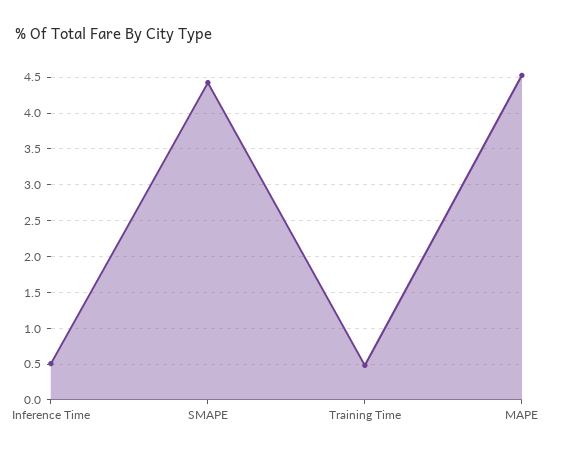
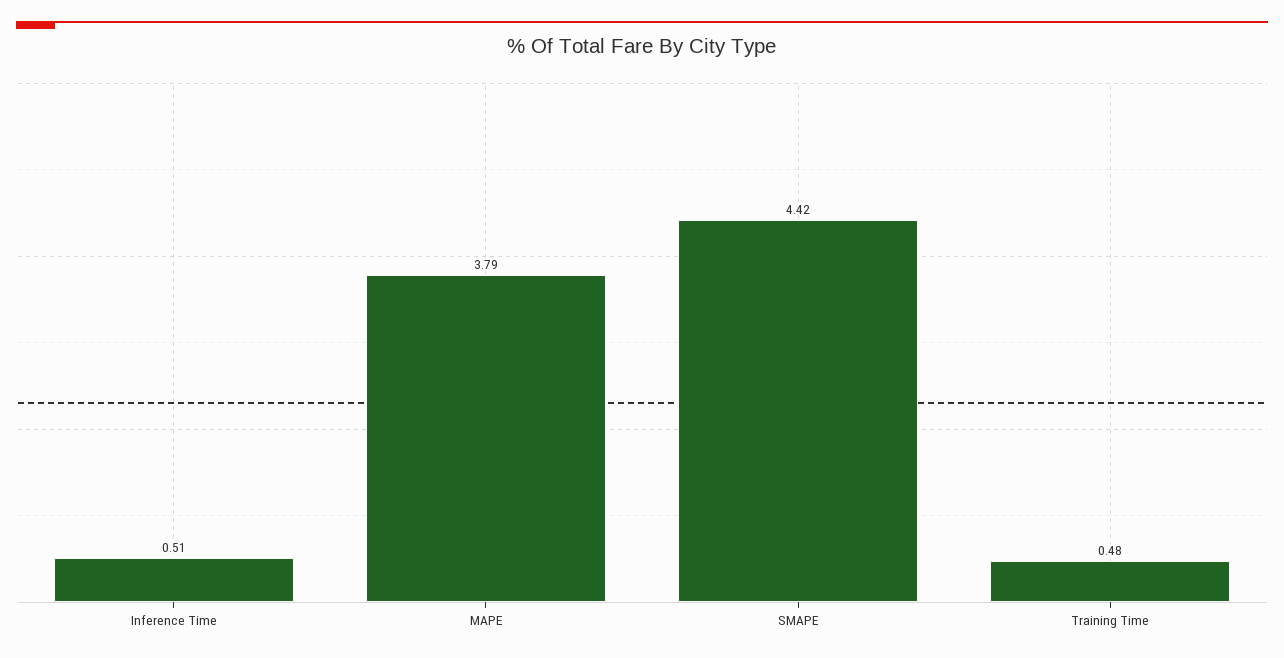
  {
    "Inference Time": 0.51,
    "SMAPE": 4.42,
    "Training Time": 0.48,
-   "MAPE": 4.5
+   "MAPE": 3.79
  }

